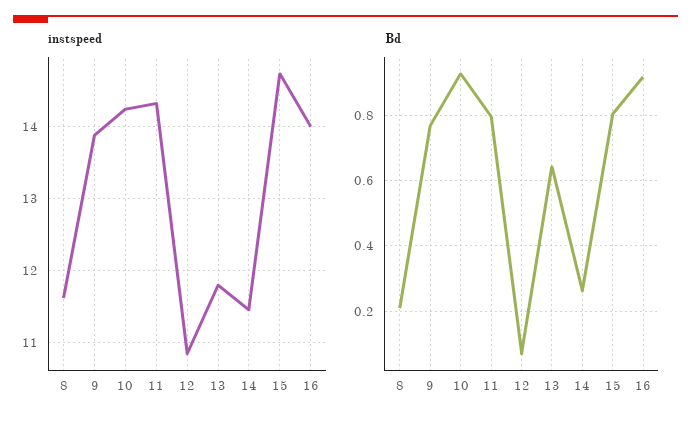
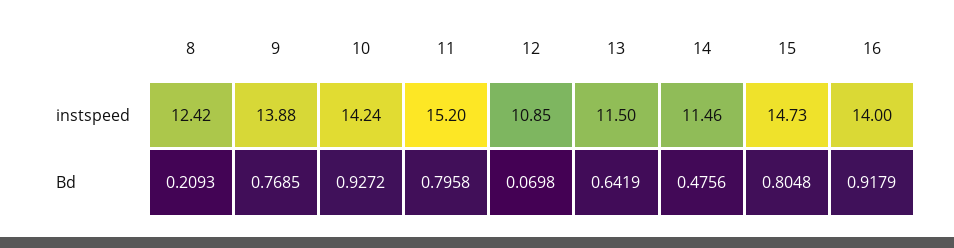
  {
    "instspeed": {
-     "8": 11.6,
+     "8": 12.42,
      "9": 13.88,
      "10": 14.24,
-     "11": 14.3,
+     "11": 15.2,
      "12": 10.85,
-     "13": 11.8,
+     "13": 11.5,
      "14": 11.46,
      "15": 14.73,
      "16": 14
    },
    "Bd": {
      "8": 0.2093,
      "9": 0.7685,
      "10": 0.9272,
      "11": 0.7958,
      "12": 0.0698,
      "13": 0.6419,
-     "14": 0.26,
+     "14": 0.4756,
      "15": 0.8048,
      "16": 0.9179
    }
  }

